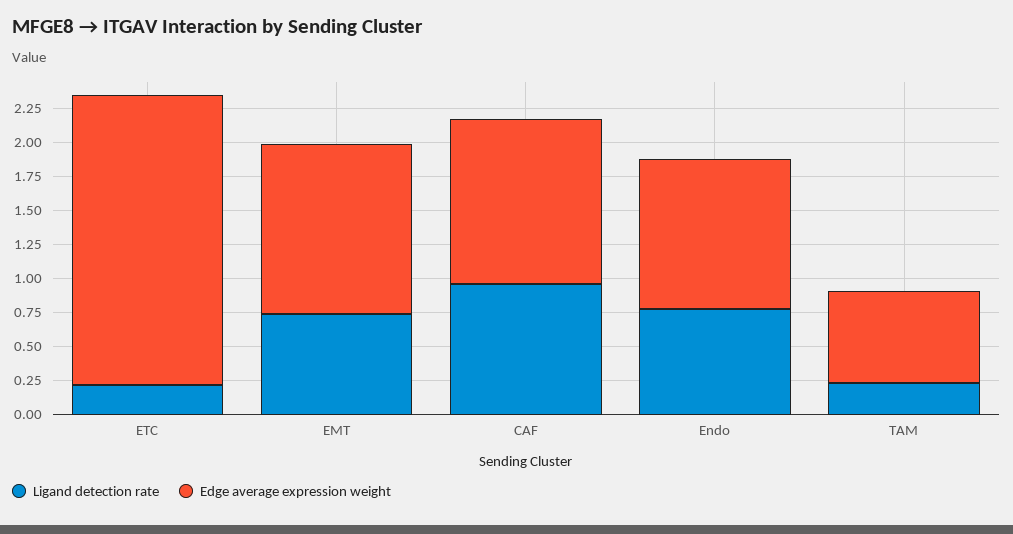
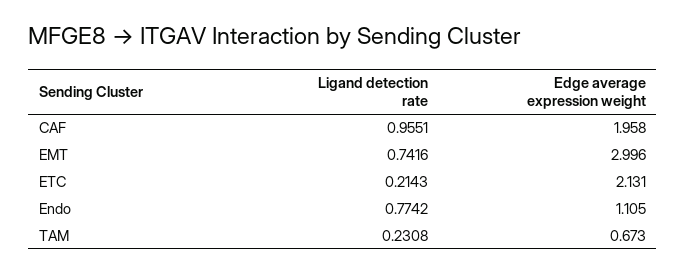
  {
    "Ligand detection rate": {
      "ETC": 0.2143,
      "EMT": 0.7416,
      "CAF": 0.9551,
      "Endo": 0.7742,
      "TAM": 0.2308
    },
    "Edge average expression weight": {
      "ETC": 2.131,
-     "EMT": 1.25,
+     "EMT": 2.996,
-     "CAF": 1.25,
+     "CAF": 1.958,
      "Endo": 1.105,
      "TAM": 0.673
    }
  }

